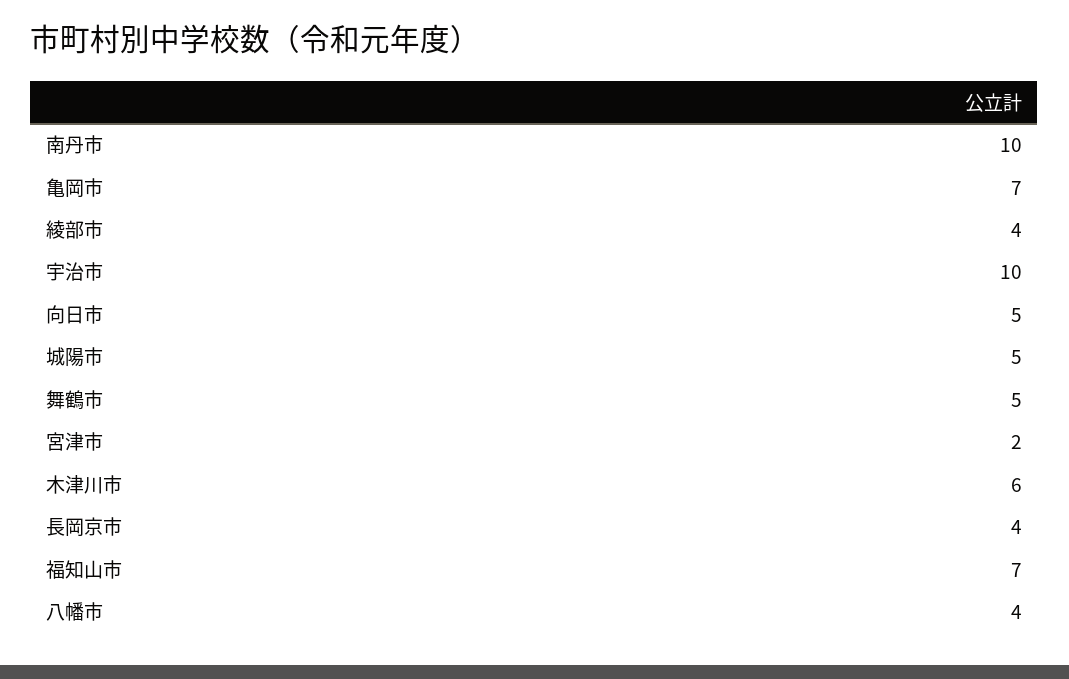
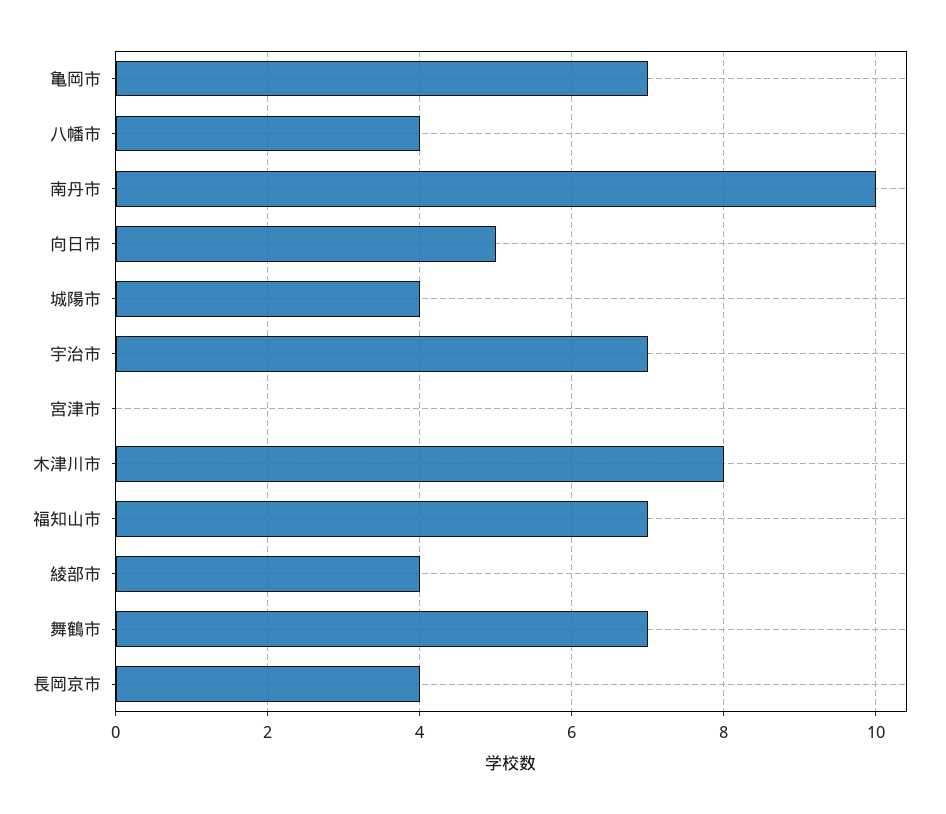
  {
    "南丹市": 10,
    "亀岡市": 7,
    "綾部市": 4,
-   "宇治市": 10,
+   "宇治市": 7,
    "向日市": 5,
-   "城陽市": 5,
+   "城陽市": 4,
-   "舞鶴市": 5,
+   "舞鶴市": 7,
-   "宮津市": 2,
+   "宮津市": 0,
-   "木津川市": 6,
+   "木津川市": 8,
    "長岡京市": 4,
    "福知山市": 7,
    "八幡市": 4
  }

